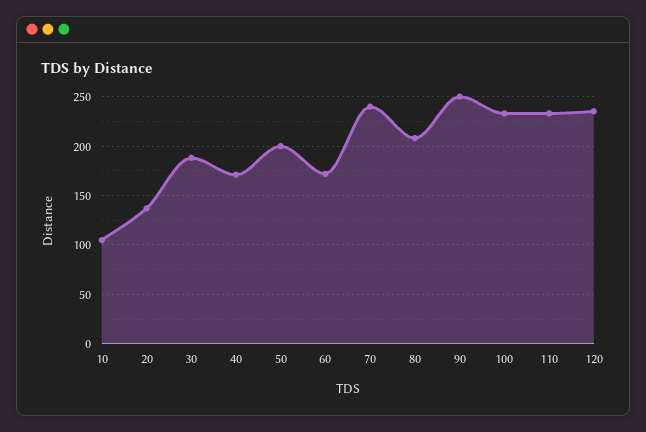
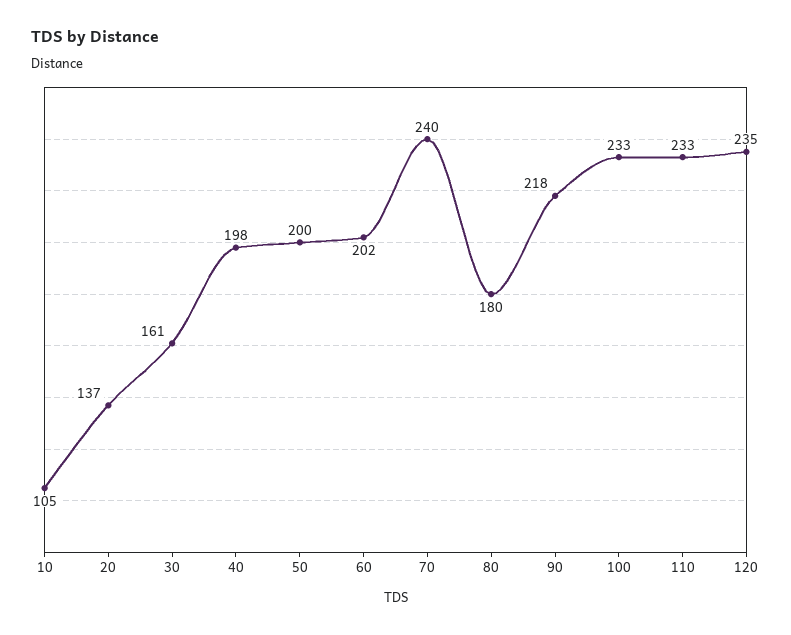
  {
    "10": 105,
    "20": 137,
-   "30": 190,
+   "30": 161,
-   "40": 170,
+   "40": 198,
    "50": 200,
-   "60": 170,
+   "60": 202,
    "70": 240,
-   "80": 210,
+   "80": 180,
-   "90": 250,
+   "90": 218,
    "100": 233,
    "110": 233,
    "120": 235
  }

